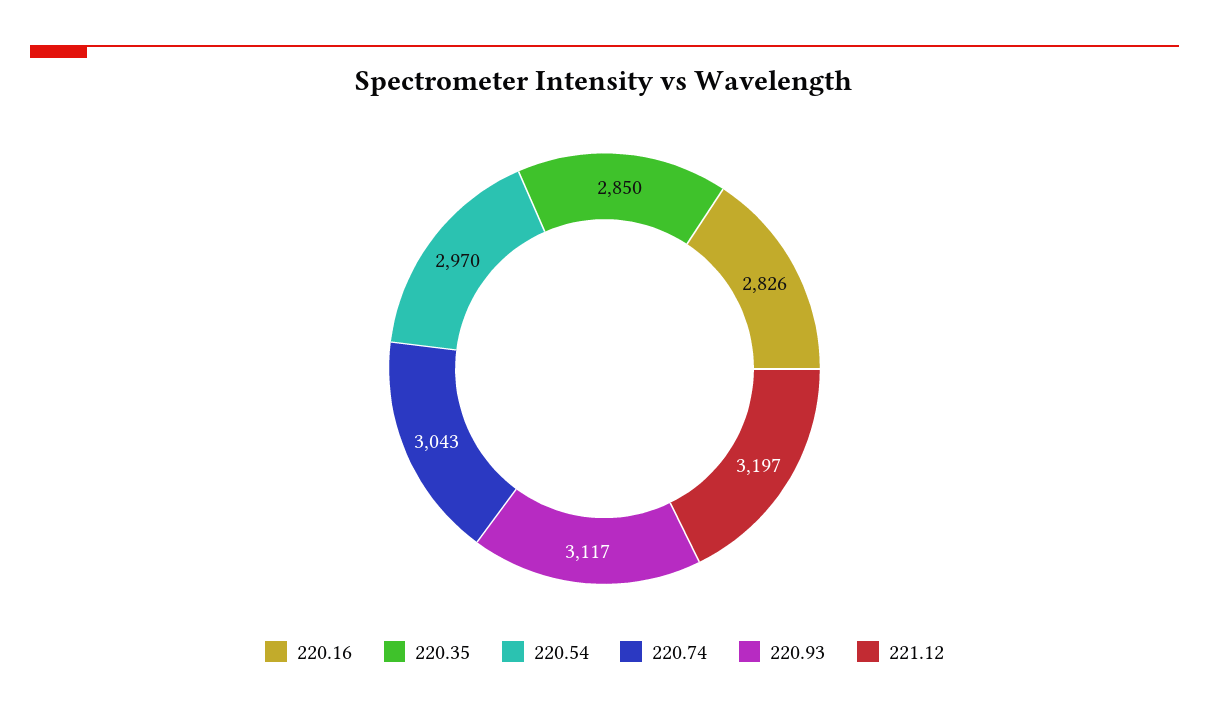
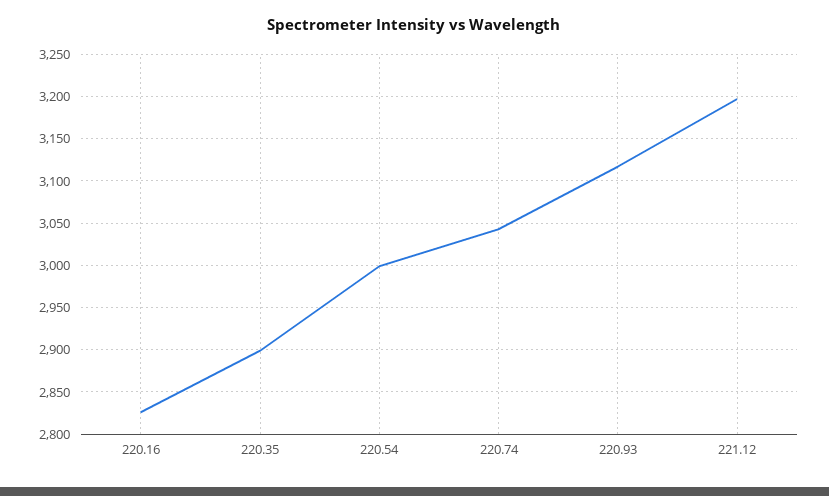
  {
    "220.16": 2826,
-   "220.35": 2850,
+   "220.35": 2900,
-   "220.54": 2970,
+   "220.54": 3000,
    "220.74": 3043,
    "220.93": 3117,
    "221.12": 3197
  }

